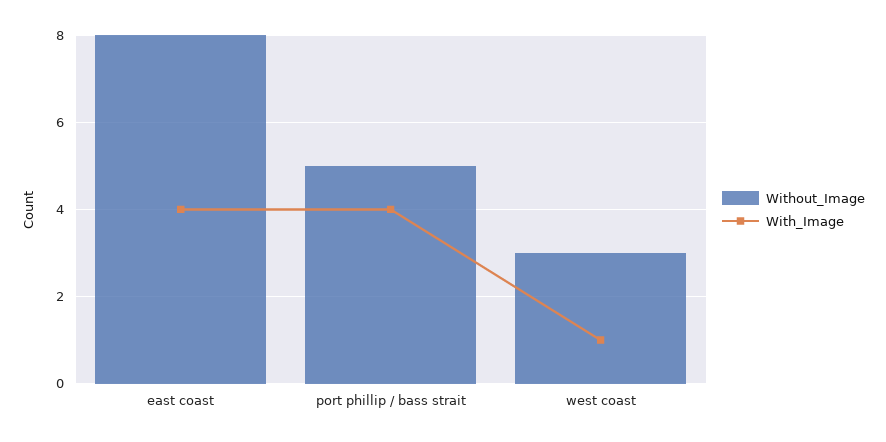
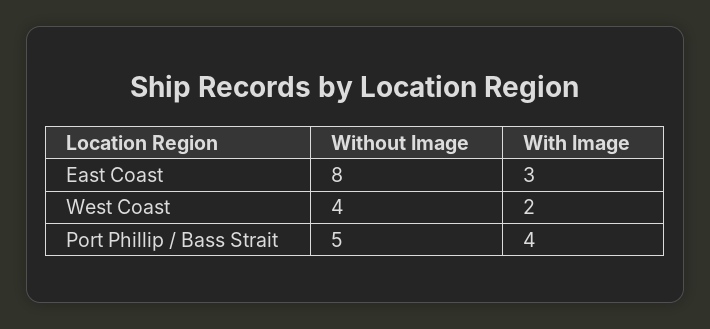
  {
    "Without_Image": {
      "east coast": 8,
      "port phillip / bass strait": 5,
-     "west coast": 3
+     "west coast": 4
    },
    "With_Image": {
-     "east coast": 4,
+     "east coast": 3,
      "port phillip / bass strait": 4,
-     "west coast": 1
+     "west coast": 2
    }
  }

